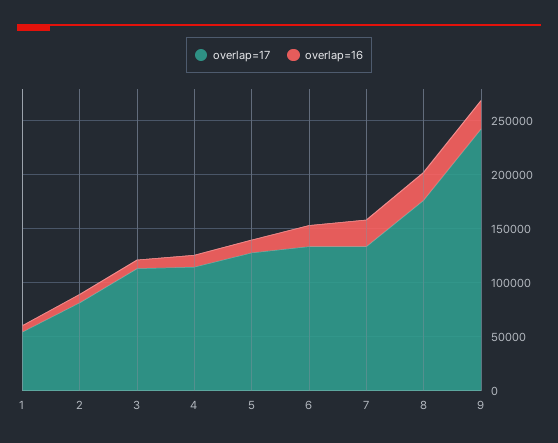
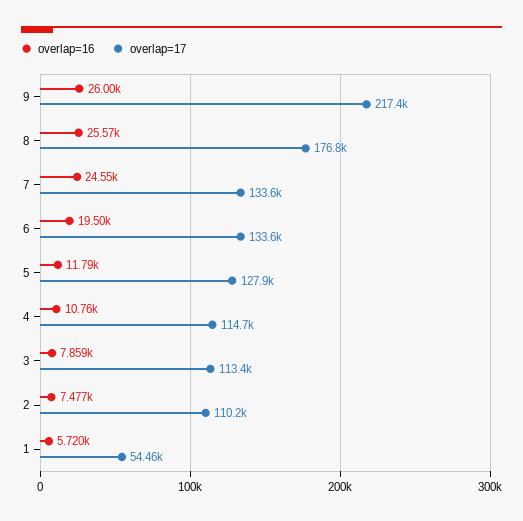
  {
    "overlap=17": {
      "1": 54460,
-     "2": 80000,
+     "2": 110200,
      "3": 113400,
      "4": 114700,
      "5": 127900,
      "6": 133600,
      "7": 133600,
      "8": 176800,
-     "9": 240000
+     "9": 217400
    },
    "overlap=16": {
      "1": 5720,
      "2": 7477,
      "3": 7859,
      "4": 10760,
      "5": 11790,
      "6": 19500,
      "7": 24550,
      "8": 25570,
      "9": 26000
    }
  }

